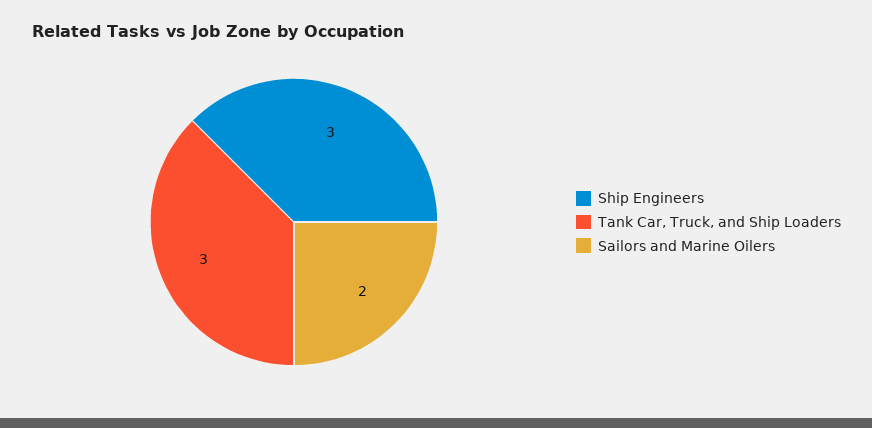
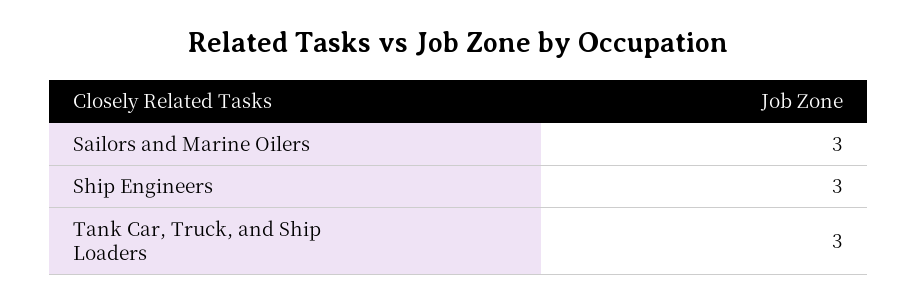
  {
    "Ship Engineers": 3,
    "Tank Car, Truck, and Ship Loaders": 3,
-   "Sailors and Marine Oilers": 2
+   "Sailors and Marine Oilers": 3
  }

